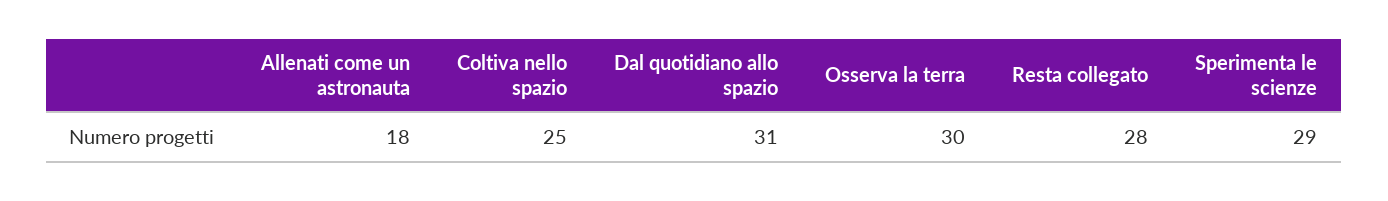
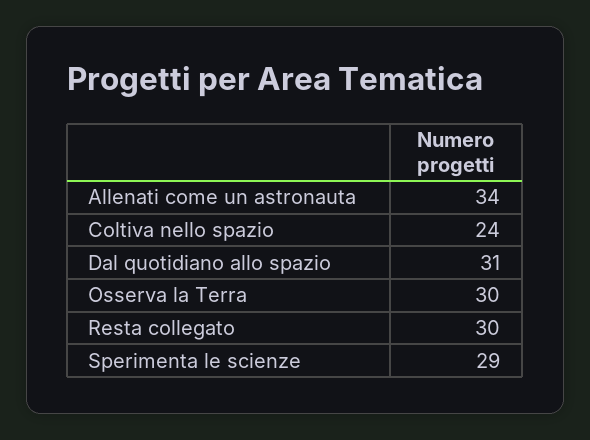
  {
-   "Allenati come un astronauta": 18,
+   "Allenati come un astronauta": 34,
-   "Coltiva nello spazio": 25,
+   "Coltiva nello spazio": 24,
    "Dal quotidiano allo spazio": 31,
    "Osserva la terra": 30,
-   "Resta collegato": 28,
+   "Resta collegato": 30,
    "Sperimenta le scienze": 29
  }

